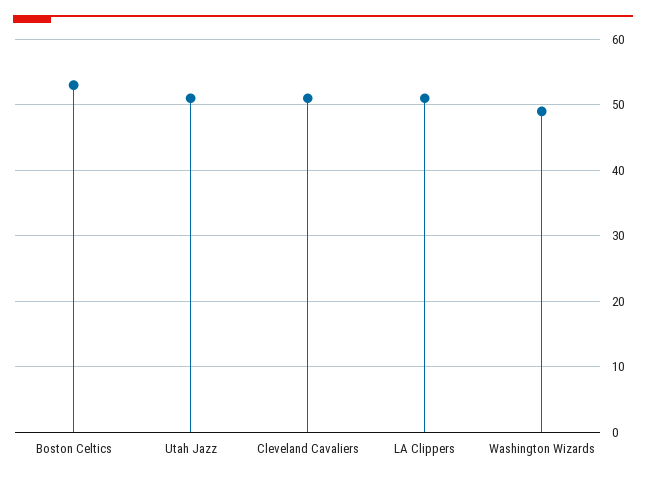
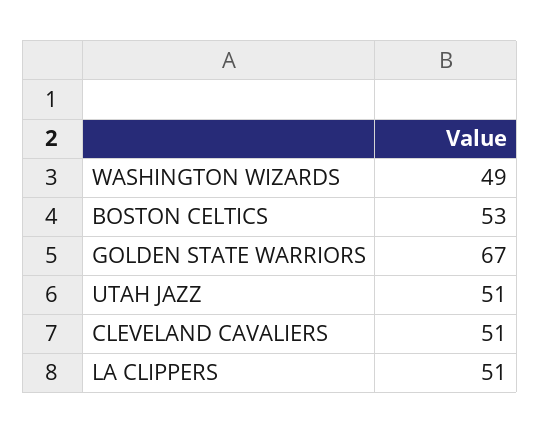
  {
    "Boston Celtics": 53,
    "Utah Jazz": 51,
    "Cleveland Cavaliers": 51,
    "LA Clippers": 51,
-   "Washington Wizards": 49
+   "Washington Wizards": 49,
+   "GOLDEN STATE WARRIORS": 67
  }

